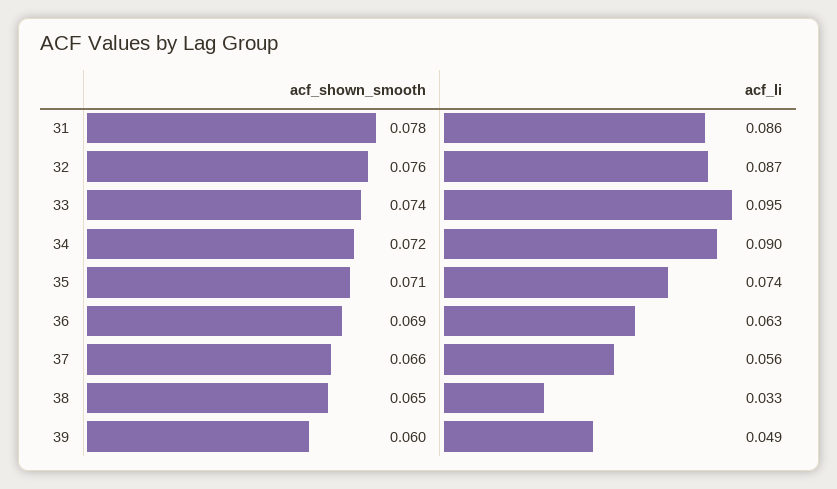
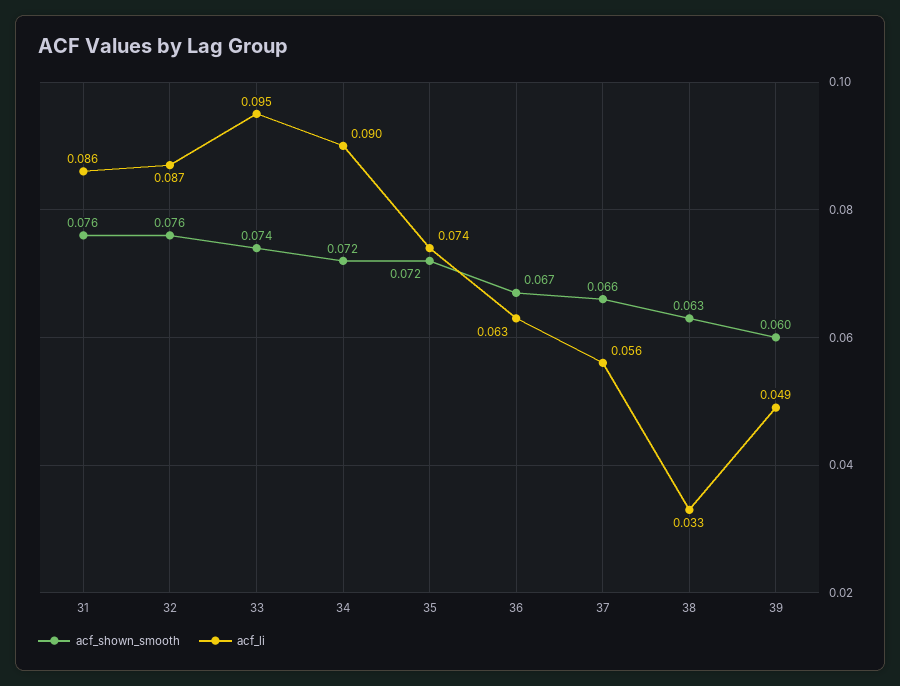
  {
    "acf_shown_smooth": {
-     "31": 0.078,
+     "31": 0.076,
      "32": 0.076,
      "33": 0.074,
      "34": 0.072,
-     "35": 0.071,
+     "35": 0.072,
-     "36": 0.069,
+     "36": 0.067,
      "37": 0.066,
-     "38": 0.065,
+     "38": 0.063,
      "39": 0.06
    },
    "acf_li": {
      "31": 0.086,
      "32": 0.087,
      "33": 0.095,
      "34": 0.09,
      "35": 0.074,
      "36": 0.063,
      "37": 0.056,
      "38": 0.033,
      "39": 0.049
    }
  }

